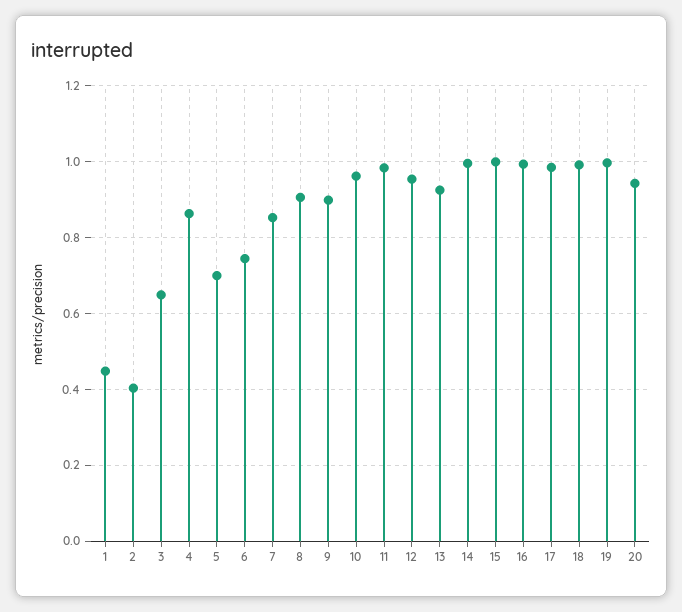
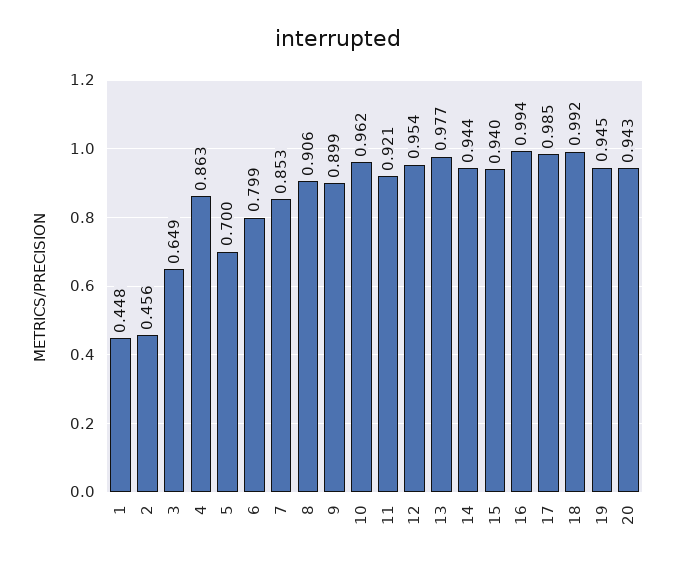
  {
    "1": 0.448,
-   "2": 0.4,
+   "2": 0.456,
    "3": 0.649,
    "4": 0.863,
    "5": 0.7,
-   "6": 0.74,
+   "6": 0.799,
    "7": 0.853,
    "8": 0.906,
    "9": 0.899,
    "10": 0.962,
-   "11": 0.98,
+   "11": 0.921,
    "12": 0.954,
-   "13": 0.92,
+   "13": 0.977,
-   "14": 1,
+   "14": 0.944,
-   "15": 1,
+   "15": 0.94,
    "16": 0.994,
    "17": 0.985,
    "18": 0.992,
-   "19": 1,
+   "19": 0.945,
    "20": 0.943
  }

